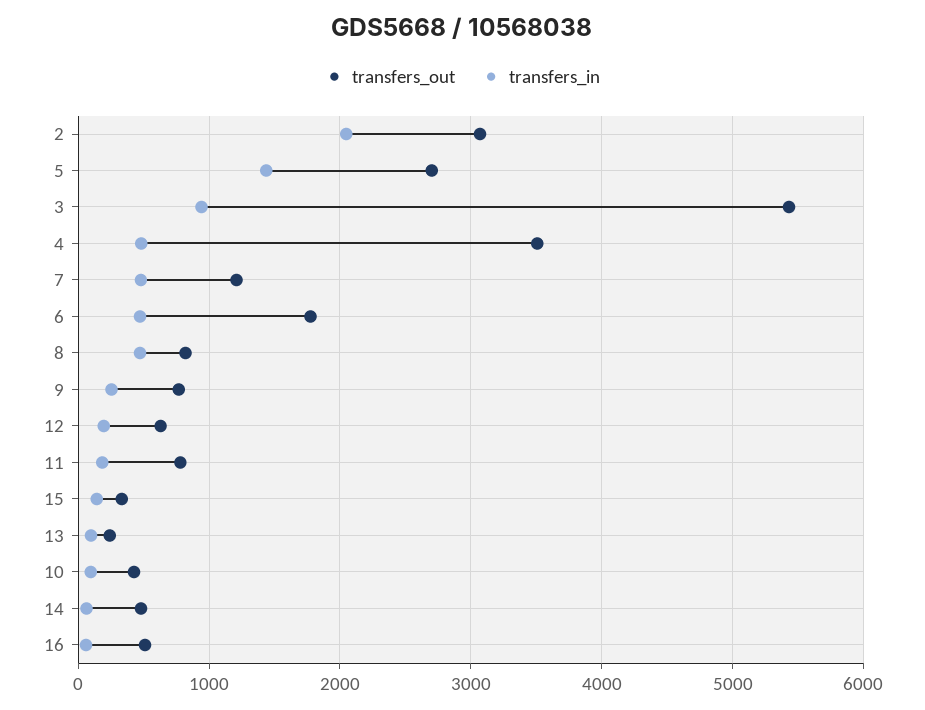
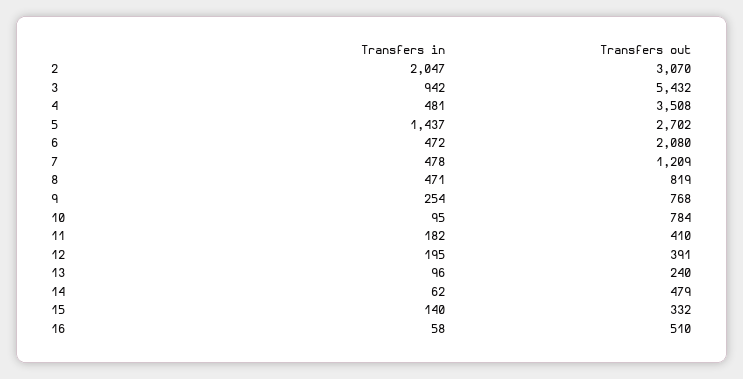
  {
    "transfers_out": {
      "2": 3070,
      "5": 2702,
      "3": 5432,
      "4": 3508,
      "7": 1209,
-     "6": 1800,
+     "6": 2080,
      "8": 819,
      "9": 768,
-     "12": 600,
+     "12": 391,
-     "11": 800,
+     "11": 410,
      "15": 332,
      "13": 240,
-     "10": 400,
+     "10": 784,
      "14": 479,
      "16": 510
    },
    "transfers_in": {
      "2": 2047,
      "5": 1437,
      "3": 942,
      "4": 481,
      "7": 478,
      "6": 472,
      "8": 471,
      "9": 254,
      "12": 195,
      "11": 182,
      "15": 140,
      "13": 96,
      "10": 95,
      "14": 62,
      "16": 58
    }
  }

